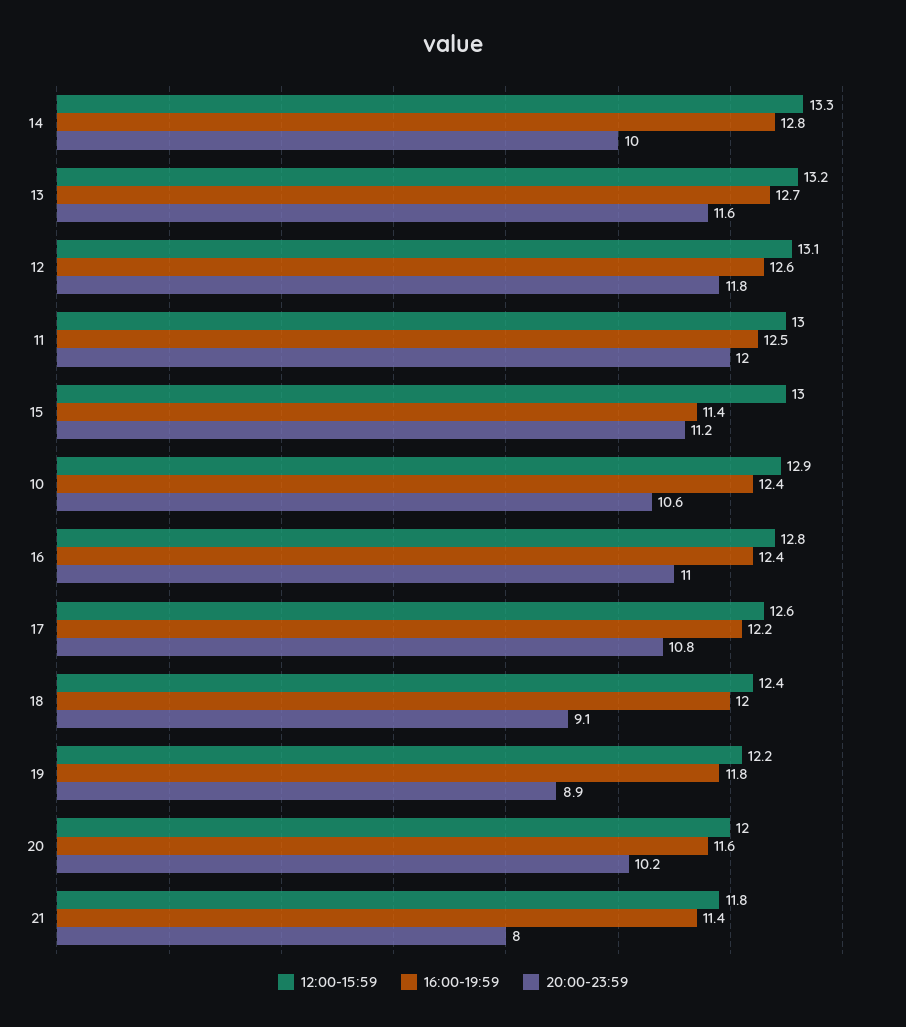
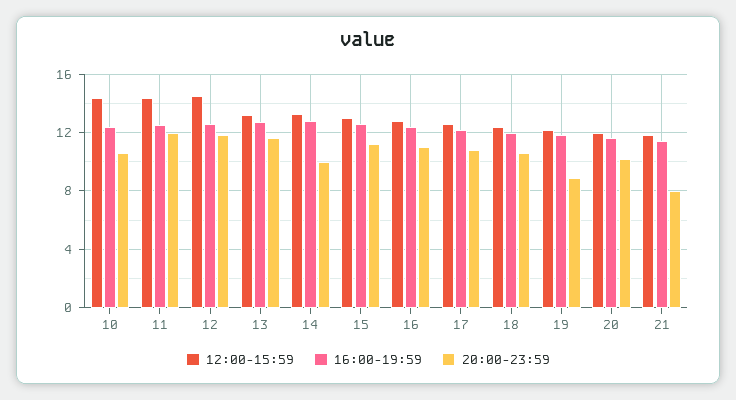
  {
    "12:00-15:59": {
      "14": 13.3,
      "13": 13.2,
-     "12": 13.1,
+     "12": 14.5,
-     "11": 13,
+     "11": 14.5,
      "15": 13,
-     "10": 12.9,
+     "10": 14.5,
      "16": 12.8,
      "17": 12.6,
      "18": 12.4,
      "19": 12.2,
      "20": 12,
      "21": 11.8
    },
    "16:00-19:59": {
      "14": 12.8,
      "13": 12.7,
      "12": 12.6,
      "11": 12.5,
-     "15": 11.4,
+     "15": 12.5,
      "10": 12.4,
      "16": 12.4,
      "17": 12.2,
      "18": 12,
      "19": 11.8,
      "20": 11.6,
      "21": 11.4
    },
    "20:00-23:59": {
      "14": 10,
      "13": 11.6,
      "12": 11.8,
      "11": 12,
      "15": 11.2,
      "10": 10.6,
      "16": 11,
      "17": 10.8,
-     "18": 9.1,
+     "18": 10.5,
      "19": 8.9,
      "20": 10.2,
      "21": 8
    }
  }

